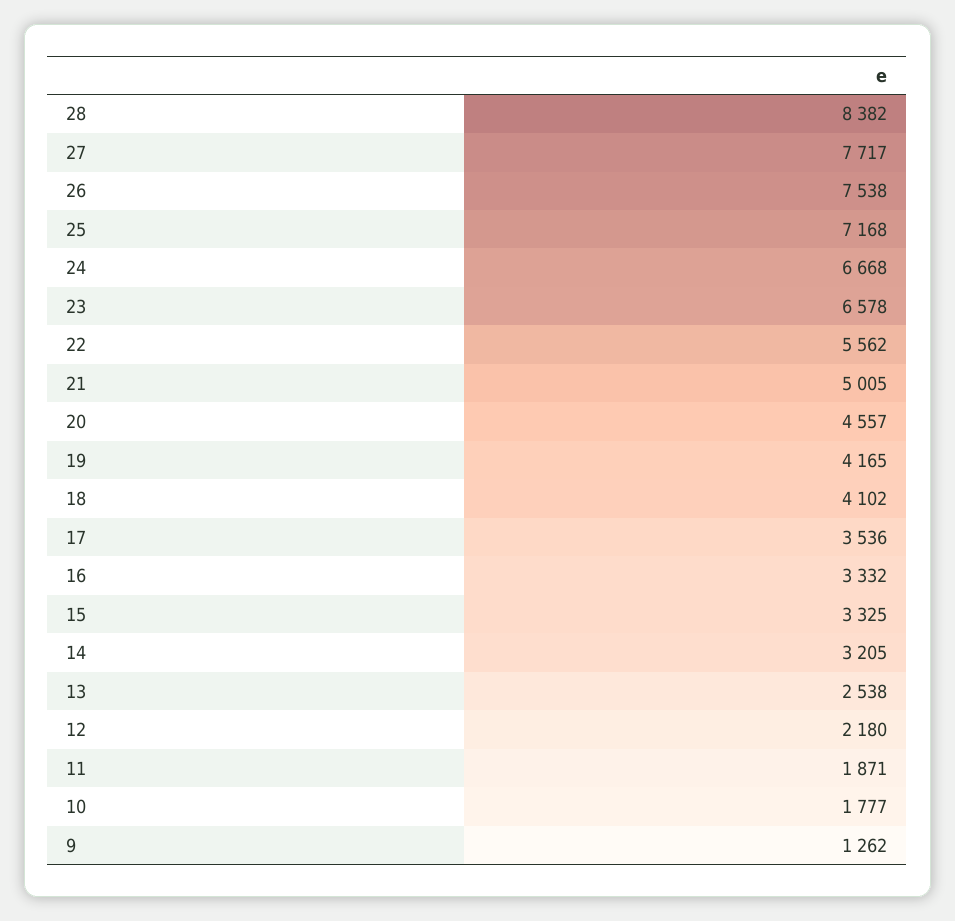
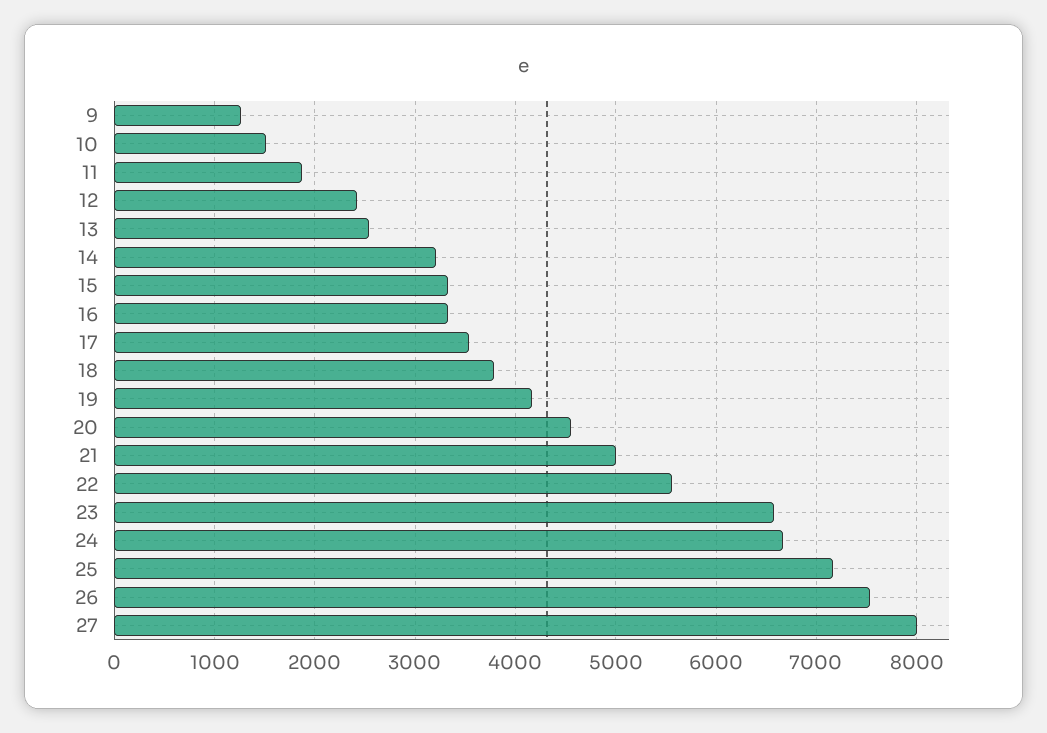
  {
-   "28": 8382,
-   "27": 7717,
+   "27": 8000,
    "26": 7538,
    "25": 7168,
    "24": 6668,
    "23": 6578,
    "22": 5562,
    "21": 5005,
    "20": 4557,
    "19": 4165,
-   "18": 4102,
+   "18": 3800,
    "17": 3536,
    "16": 3332,
    "15": 3325,
    "14": 3205,
    "13": 2538,
-   "12": 2180,
+   "12": 2400,
    "11": 1871,
-   "10": 1777,
+   "10": 1500,
    "9": 1262
  }

